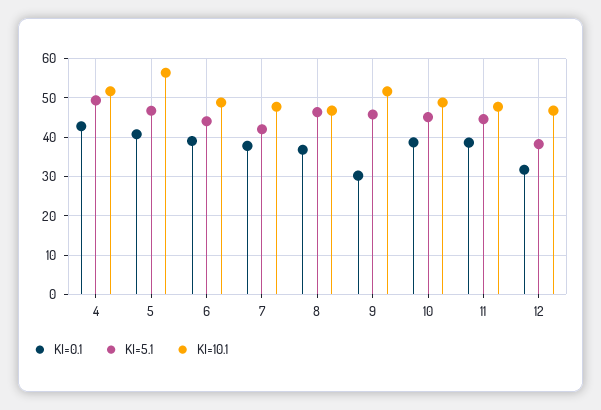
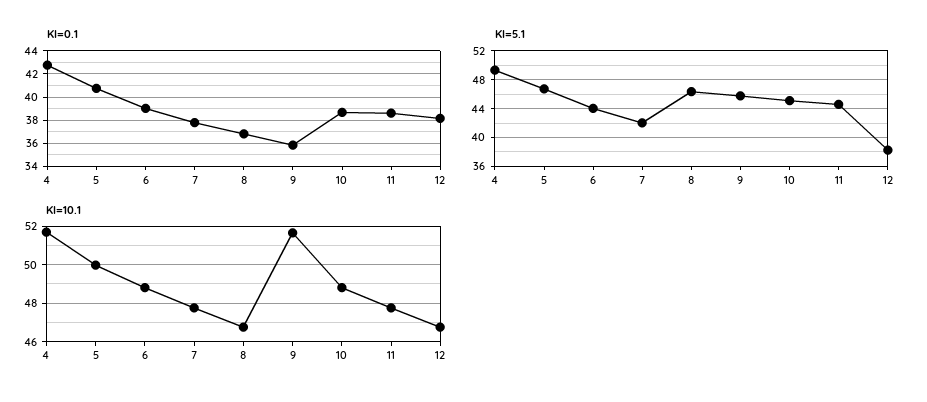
  {
    "KI=0.1": {
      "4": 43,
      "5": 41,
      "6": 39,
      "7": 38,
      "8": 37,
-     "9": 30,
+     "9": 36,
      "10": 39,
      "11": 39,
-     "12": 32
+     "12": 38
    },
    "KI=5.1": {
      "4": 49,
      "5": 47,
      "6": 44,
      "7": 42,
      "8": 46,
      "9": 46,
      "10": 45,
      "11": 45,
      "12": 38
    },
    "KI=10.1": {
      "4": 51.5,
-     "5": 56,
+     "5": 50,
      "6": 49,
      "7": 48,
      "8": 47,
      "9": 51.5,
      "10": 49,
      "11": 48,
      "12": 47
    }
  }

